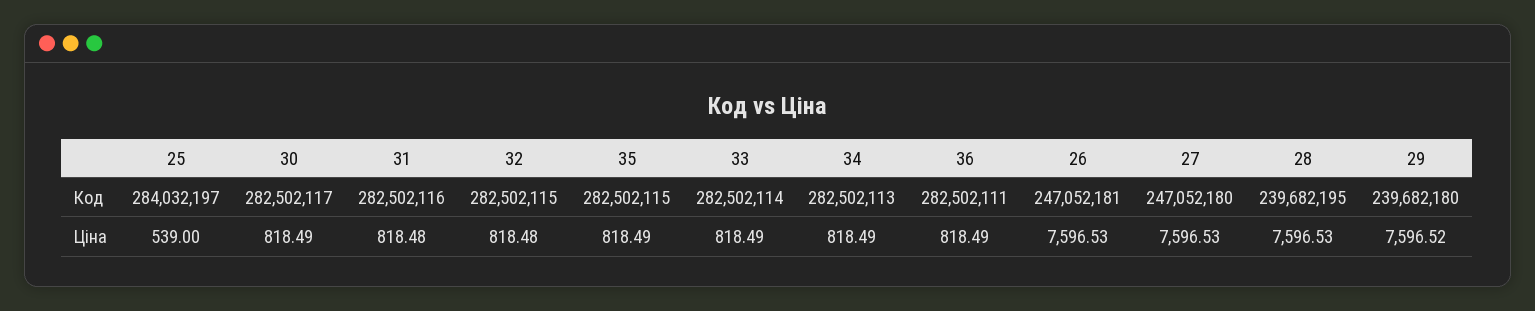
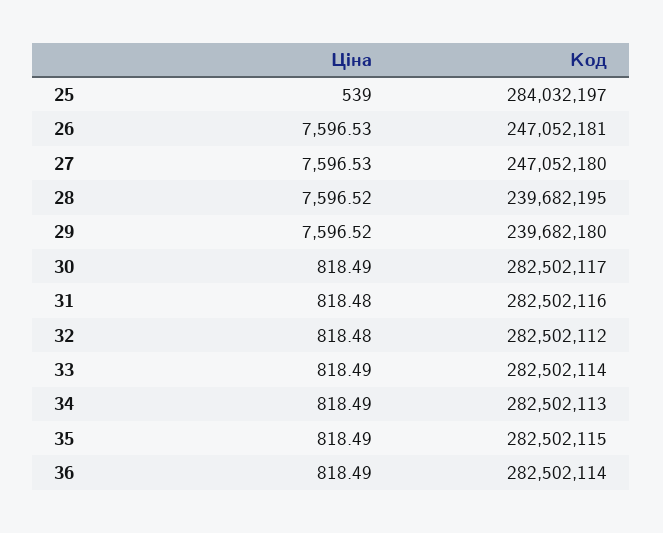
  {
    "25": {
      "Код": 284032197,
      "Ціна": 539
    },
    "30": {
      "Код": 282502117,
      "Ціна": 818.49
    },
    "31": {
      "Код": 282502116,
      "Ціна": 818.48
    },
    "32": {
-     "Код": 282502115,
+     "Код": 282502112,
      "Ціна": 818.48
    },
    "35": {
      "Код": 282502115,
      "Ціна": 818.49
    },
    "33": {
      "Код": 282502114,
      "Ціна": 818.49
    },
    "34": {
      "Код": 282502113,
      "Ціна": 818.49
    },
    "36": {
-     "Код": 282502111,
+     "Код": 282502114,
      "Ціна": 818.49
    },
    "26": {
      "Код": 247052181,
      "Ціна": 7596.53
    },
    "27": {
      "Код": 247052180,
      "Ціна": 7596.53
    },
    "28": {
      "Код": 239682195,
-     "Ціна": 7596.53
+     "Ціна": 7596.52
    },
    "29": {
      "Код": 239682180,
      "Ціна": 7596.52
    }
  }

